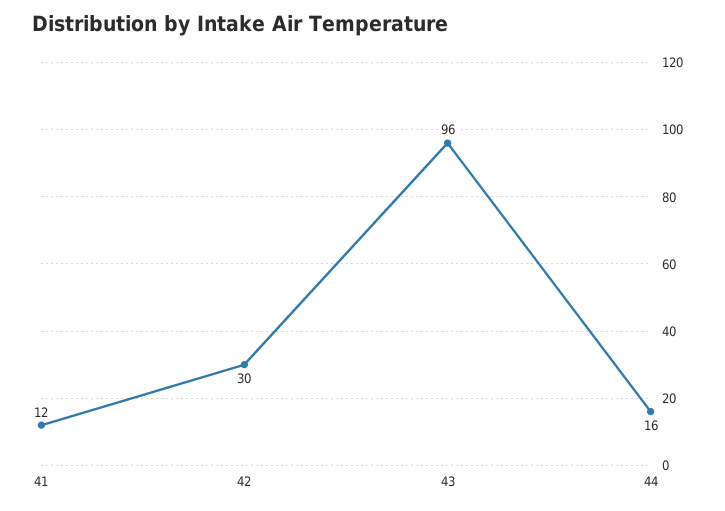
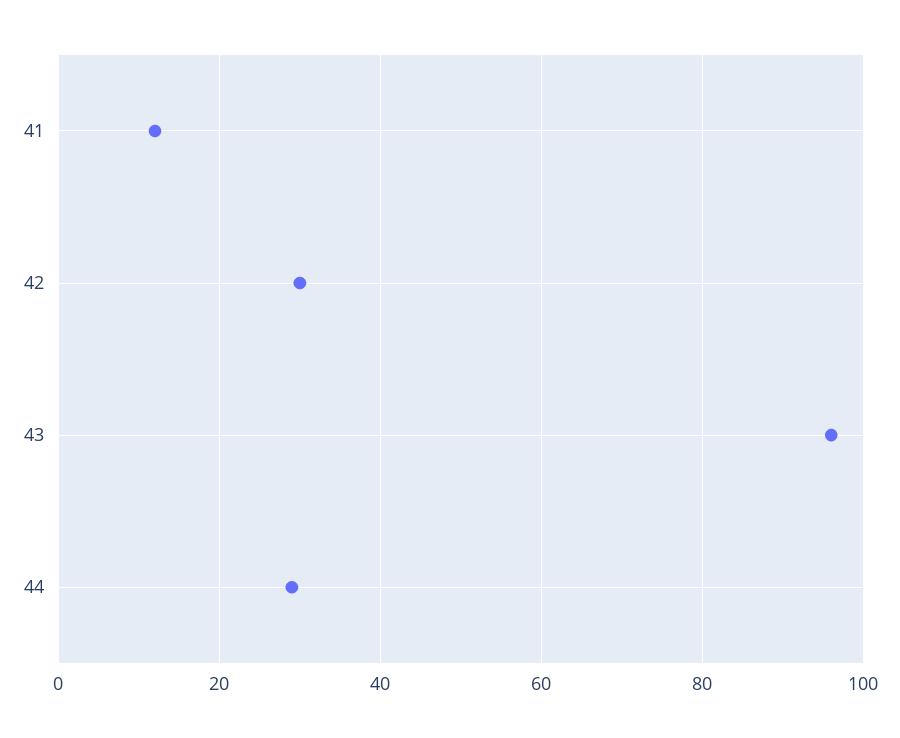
  {
    "41": 12,
    "42": 30,
    "43": 96,
-   "44": 16
+   "44": 30
  }

